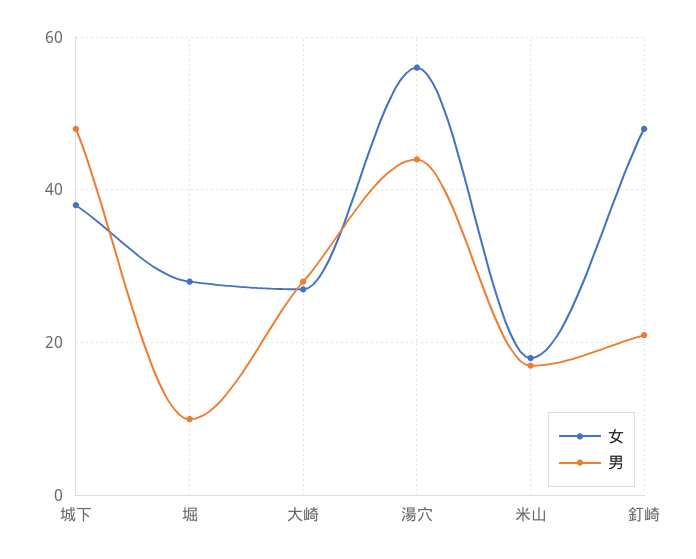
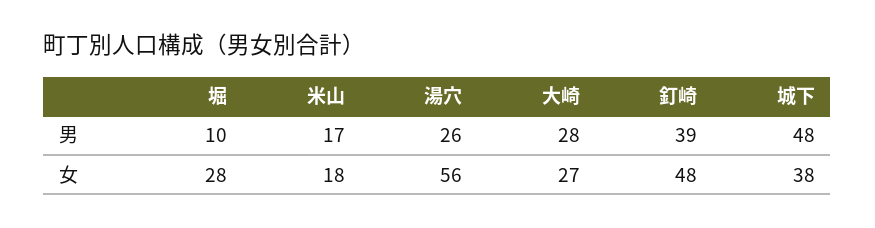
  {
    "女": {
      "城下": 38,
      "堀": 28,
      "大崎": 27,
      "湯穴": 56,
      "米山": 18,
      "釘崎": 48
    },
    "男": {
      "城下": 48,
      "堀": 10,
      "大崎": 28,
-     "湯穴": 45,
+     "湯穴": 26,
      "米山": 17,
-     "釘崎": 20
+     "釘崎": 39
    }
  }

